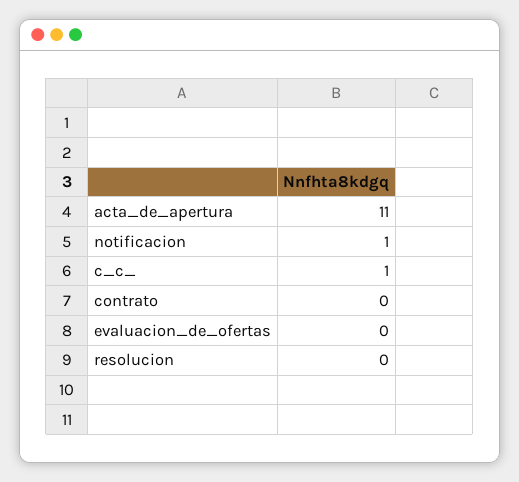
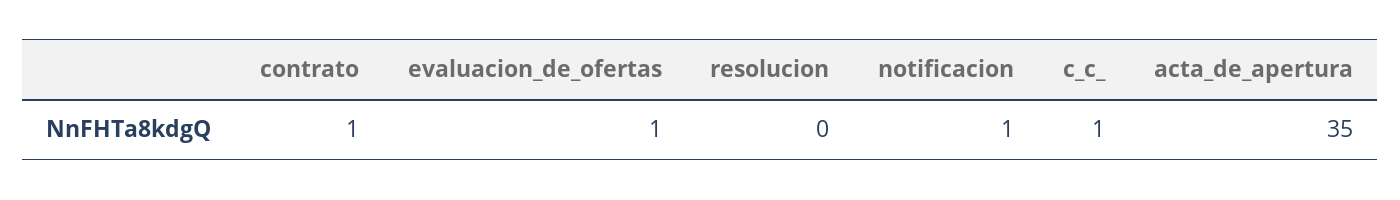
  {
-   "acta_de_apertura": 11,
+   "acta_de_apertura": 35,
    "notificacion": 1,
    "c_c_": 1,
-   "contrato": 0,
+   "contrato": 1,
-   "evaluacion_de_ofertas": 0,
+   "evaluacion_de_ofertas": 1,
    "resolucion": 0
  }

